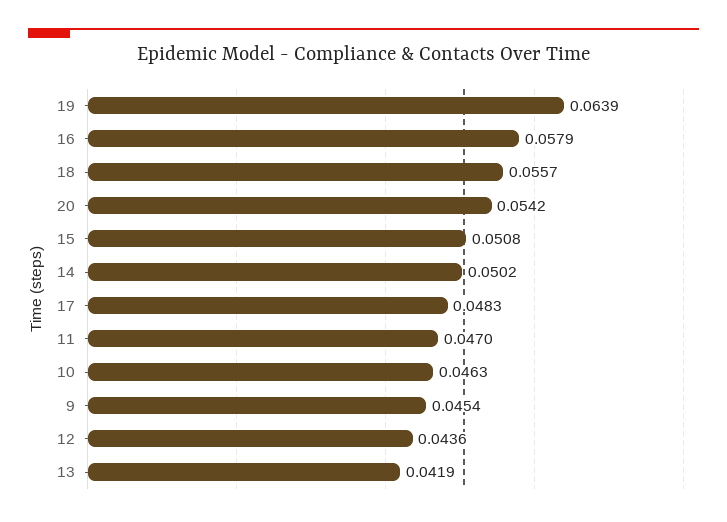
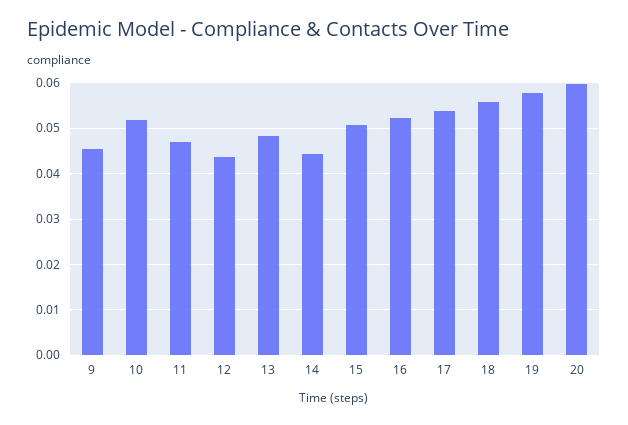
  {
-   "19": 0.0639,
+   "19": 0.058,
-   "16": 0.0579,
+   "16": 0.052,
    "18": 0.0557,
-   "20": 0.0542,
+   "20": 0.06,
    "15": 0.0508,
-   "14": 0.0502,
+   "14": 0.044,
-   "17": 0.0483,
+   "17": 0.054,
    "11": 0.047,
-   "10": 0.0463,
+   "10": 0.052,
    "9": 0.0454,
    "12": 0.0436,
-   "13": 0.0419
+   "13": 0.048
  }

